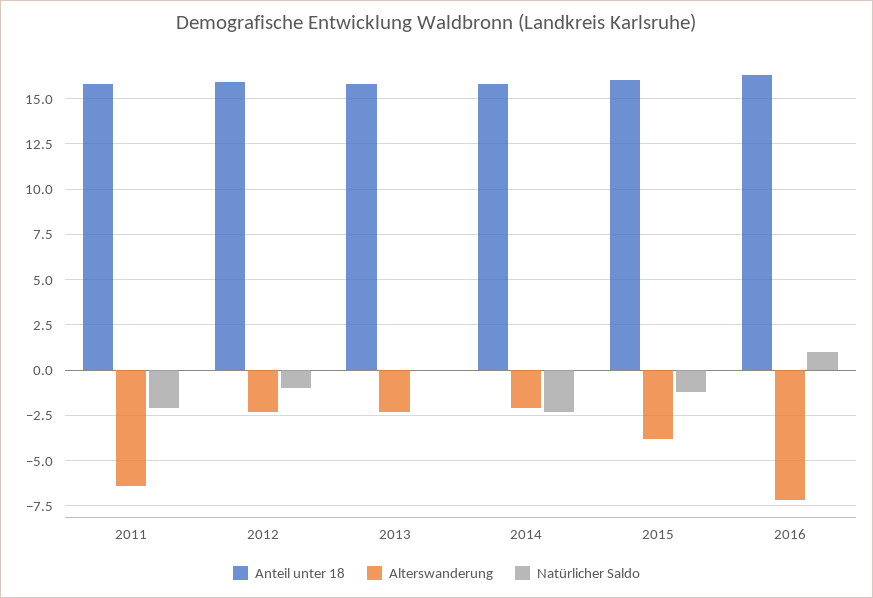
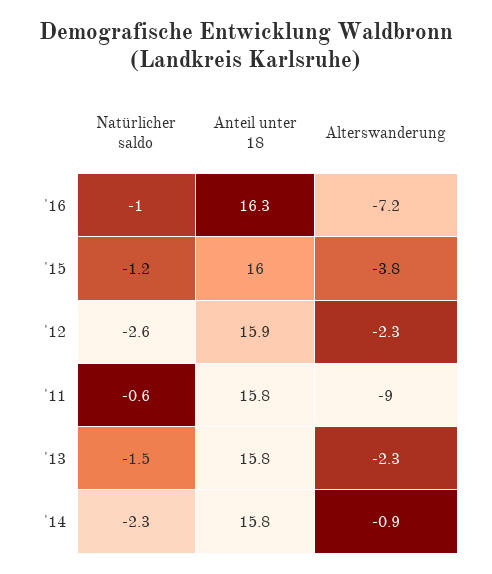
  {
    "Anteil unter 18": {
      "2011": 15.8,
      "2012": 15.9,
      "2013": 15.8,
      "2014": 15.8,
      "2015": 16,
      "2016": 16.3
    },
    "Alterswanderung": {
-     "2011": -6.5,
+     "2011": -9,
      "2012": -2.3,
      "2013": -2.3,
-     "2014": -2,
+     "2014": -0.9,
      "2015": -3.8,
      "2016": -7.2
    },
    "Natürlicher Saldo": {
-     "2011": -2,
+     "2011": -0.6,
-     "2012": -1,
+     "2012": -2.6,
-     "2013": 0,
+     "2013": -1.5,
      "2014": -2.3,
      "2015": -1.2,
-     "2016": 1
+     "2016": -1
    }
  }

